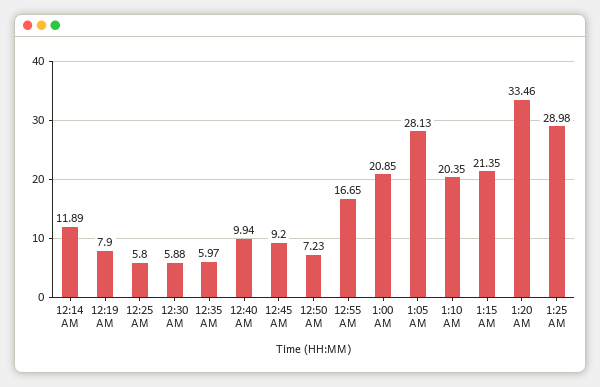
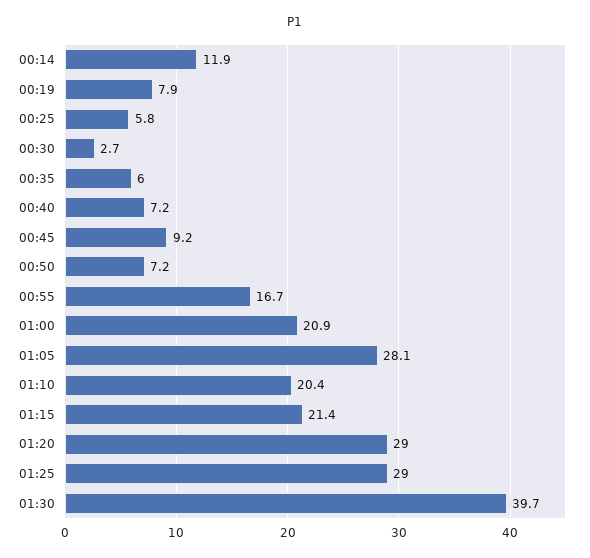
  {
    "12:14 AM": 11.89,
    "12:19 AM": 7.9,
    "12:25 AM": 5.8,
-   "12:30 AM": 5.88,
+   "12:30 AM": 2.7,
    "12:35 AM": 5.97,
-   "12:40 AM": 9.94,
+   "12:40 AM": 7.2,
    "12:45 AM": 9.2,
    "12:50 AM": 7.23,
    "12:55 AM": 16.65,
    "1:00 AM": 20.85,
    "1:05 AM": 28.13,
    "1:10 AM": 20.35,
    "1:15 AM": 21.35,
-   "1:20 AM": 33.46,
+   "1:20 AM": 29,
-   "1:25 AM": 28.98
+   "1:25 AM": 28.98,
+   "01:30": 39.7
  }

